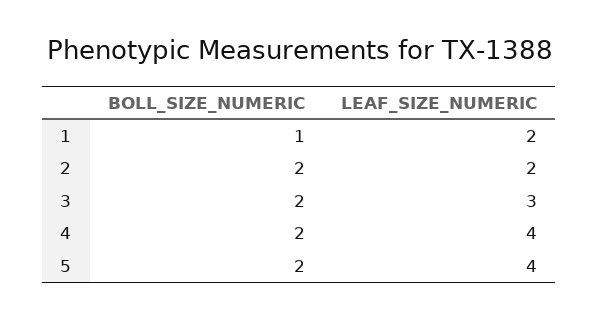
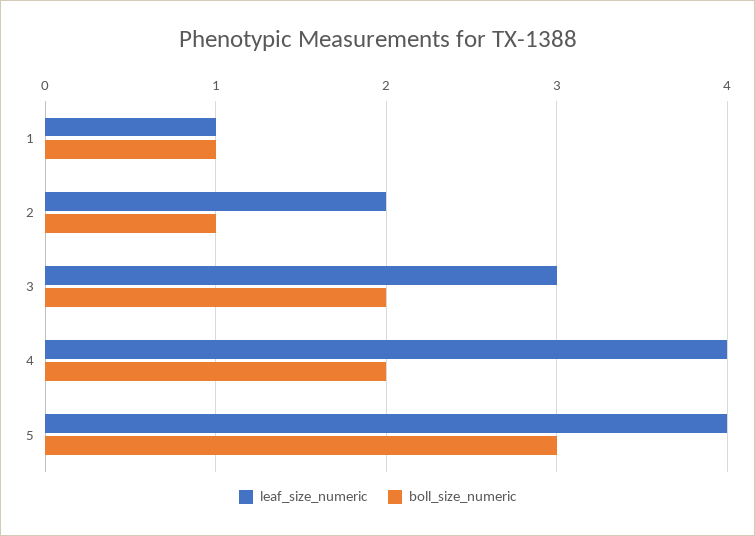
  {
    "BOLL_SIZE_NUMERIC": {
      "1": 1,
-     "2": 2,
+     "2": 1,
      "3": 2,
      "4": 2,
-     "5": 2
+     "5": 3
    },
    "LEAF_SIZE_NUMERIC": {
-     "1": 2,
+     "1": 1,
      "2": 2,
      "3": 3,
      "4": 4,
      "5": 4
    }
  }

